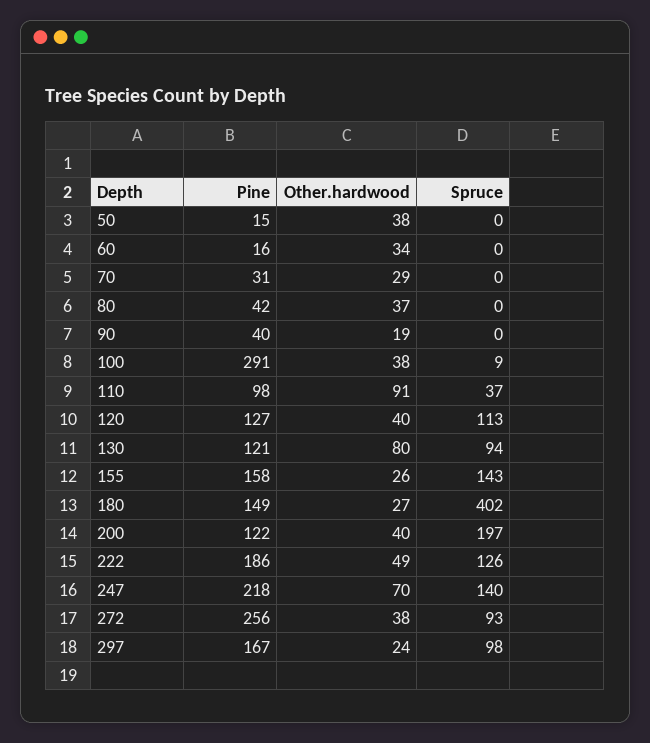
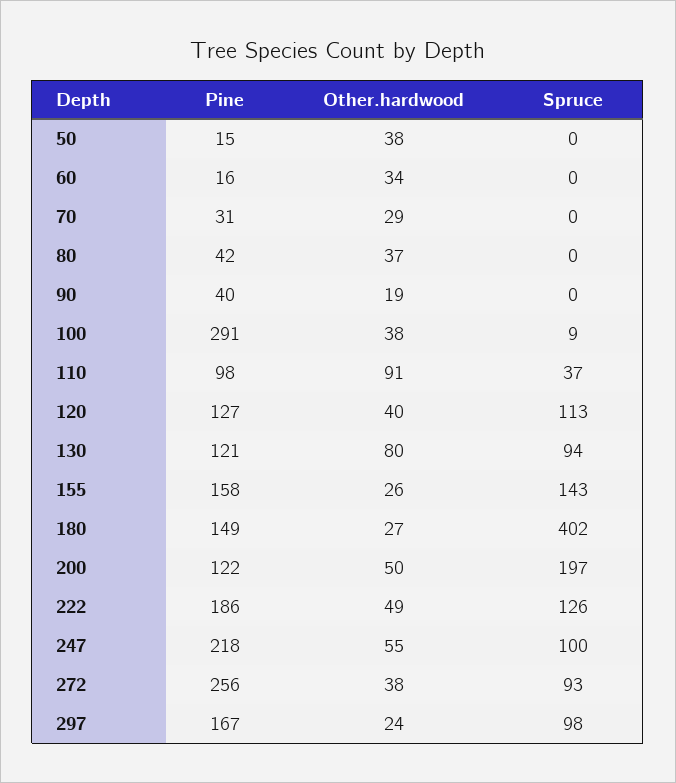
  {
    "Pine": {
      "50": 15,
      "60": 16,
      "70": 31,
      "80": 42,
      "90": 40,
      "100": 291,
      "110": 98,
      "120": 127,
      "130": 121,
      "155": 158,
      "180": 149,
      "200": 122,
      "222": 186,
      "247": 218,
      "272": 256,
      "297": 167
    },
    "Other.hardwood": {
      "50": 38,
      "60": 34,
      "70": 29,
      "80": 37,
      "90": 19,
      "100": 38,
      "110": 91,
      "120": 40,
      "130": 80,
      "155": 26,
      "180": 27,
-     "200": 40,
+     "200": 50,
      "222": 49,
-     "247": 70,
+     "247": 55,
      "272": 38,
      "297": 24
    },
    "Spruce": {
      "50": 0,
      "60": 0,
      "70": 0,
      "80": 0,
      "90": 0,
      "100": 9,
      "110": 37,
      "120": 113,
      "130": 94,
      "155": 143,
      "180": 402,
      "200": 197,
      "222": 126,
-     "247": 140,
+     "247": 100,
      "272": 93,
      "297": 98
    }
  }

